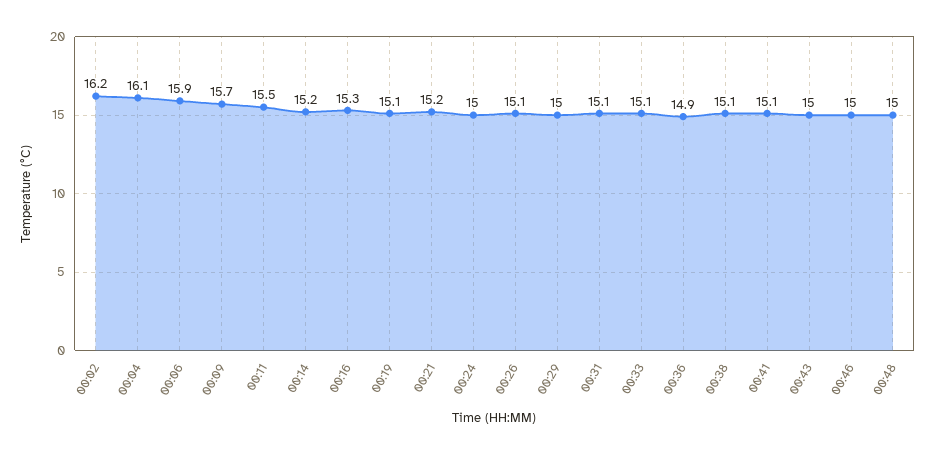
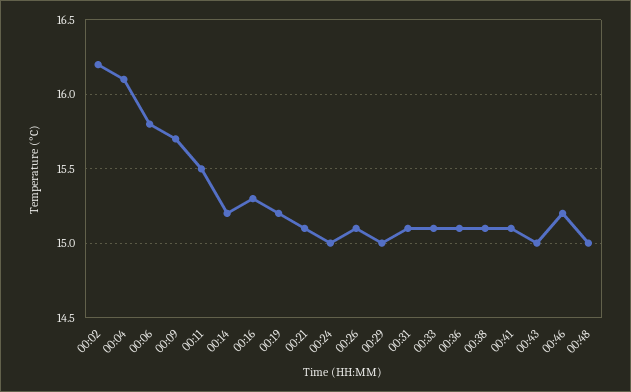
  {
    "00:02": 16.2,
    "00:04": 16.1,
-   "00:06": 15.9,
+   "00:06": 15.8,
    "00:09": 15.7,
    "00:11": 15.5,
    "00:14": 15.2,
    "00:16": 15.3,
-   "00:19": 15.1,
+   "00:19": 15.2,
-   "00:21": 15.2,
+   "00:21": 15.1,
    "00:24": 15,
    "00:26": 15.1,
    "00:29": 15,
    "00:31": 15.1,
    "00:33": 15.1,
-   "00:36": 14.9,
+   "00:36": 15.1,
    "00:38": 15.1,
    "00:41": 15.1,
    "00:43": 15,
-   "00:46": 15,
+   "00:46": 15.2,
    "00:48": 15
  }

